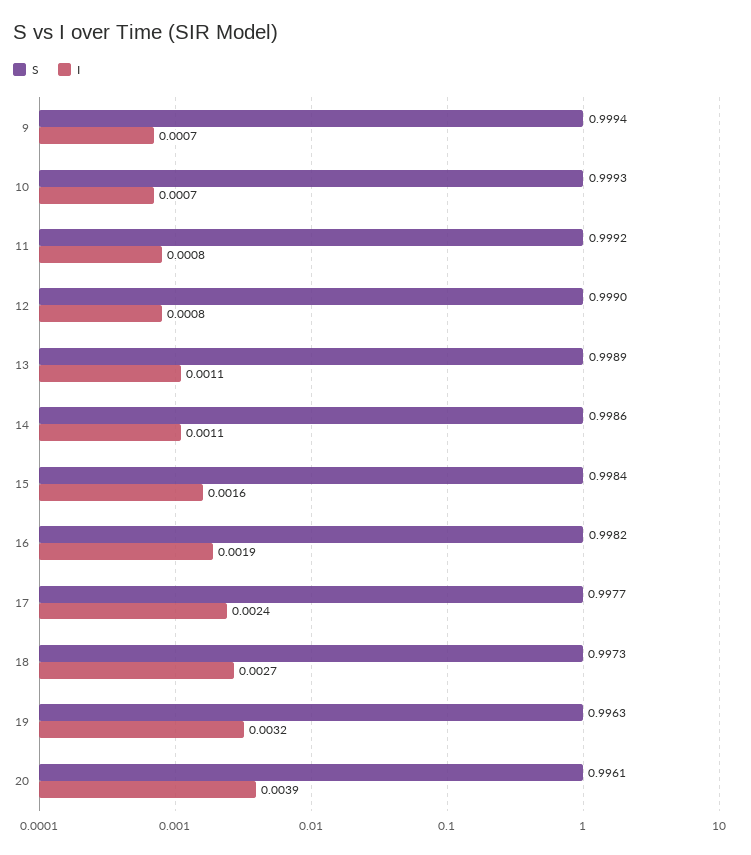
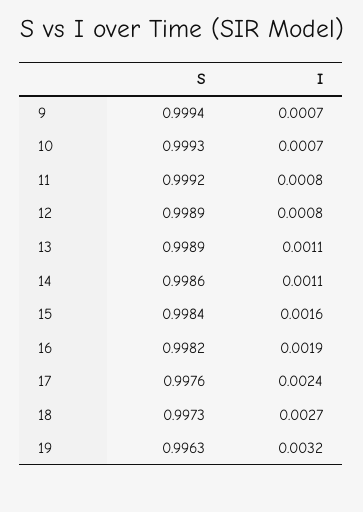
  {
    "S": {
      "9": 0.9994,
      "10": 0.9993,
      "11": 0.9992,
-     "12": 0.999,
+     "12": 0.9989,
      "13": 0.9989,
      "14": 0.9986,
      "15": 0.9984,
      "16": 0.9982,
-     "17": 0.9977,
+     "17": 0.9976,
      "18": 0.9973,
-     "19": 0.9963,
+     "19": 0.9963
-     "20": 0.9961
    },
    "I": {
      "9": 0.0007,
      "10": 0.0007,
      "11": 0.0008,
      "12": 0.0008,
      "13": 0.0011,
      "14": 0.0011,
      "15": 0.0016,
      "16": 0.0019,
      "17": 0.0024,
      "18": 0.0027,
-     "19": 0.0032,
+     "19": 0.0032
-     "20": 0.0039
    }
  }

